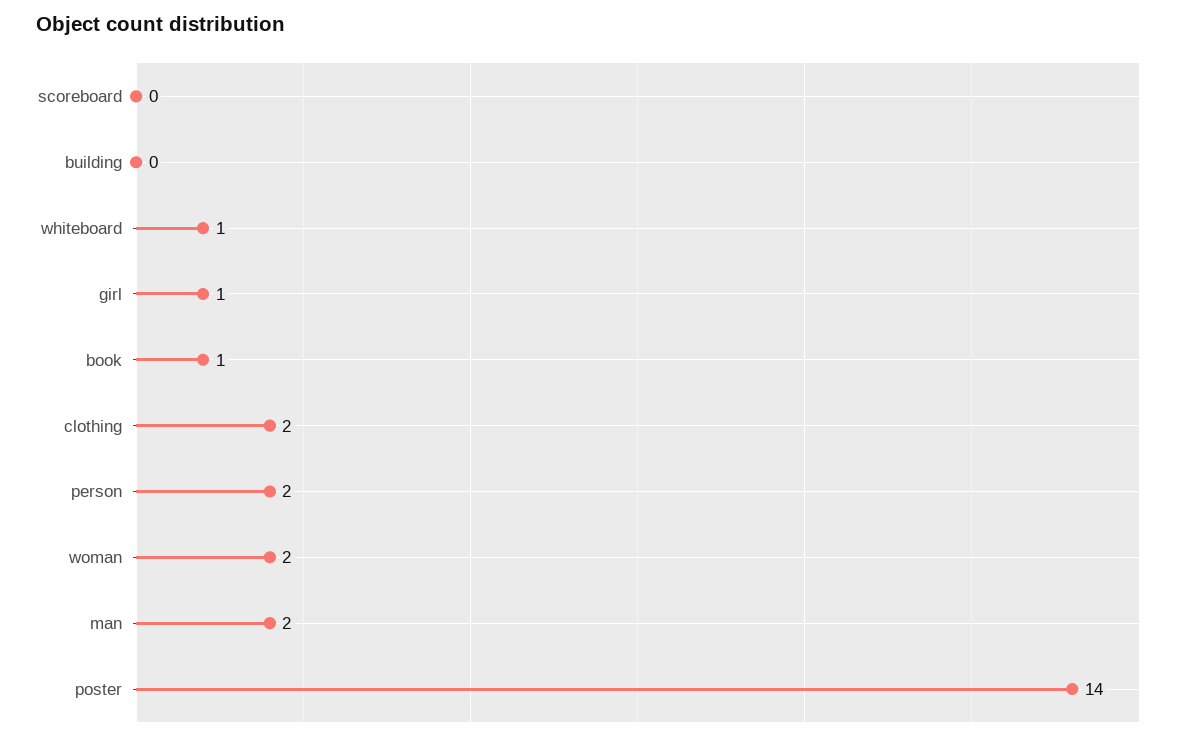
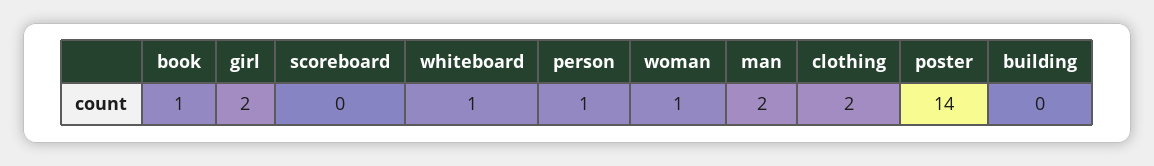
  {
    "scoreboard": 0,
    "building": 0,
    "whiteboard": 1,
-   "girl": 1,
+   "girl": 2,
    "book": 1,
    "clothing": 2,
-   "person": 2,
+   "person": 1,
-   "woman": 2,
+   "woman": 1,
    "man": 2,
    "poster": 14
  }

